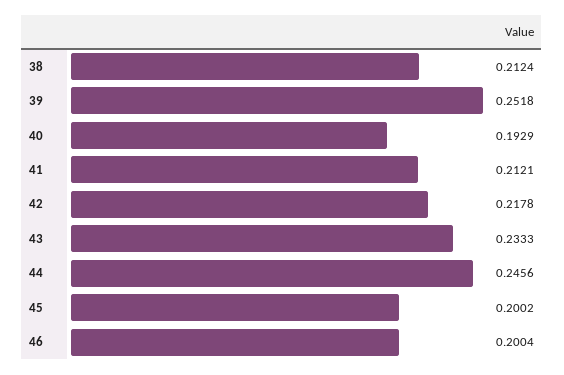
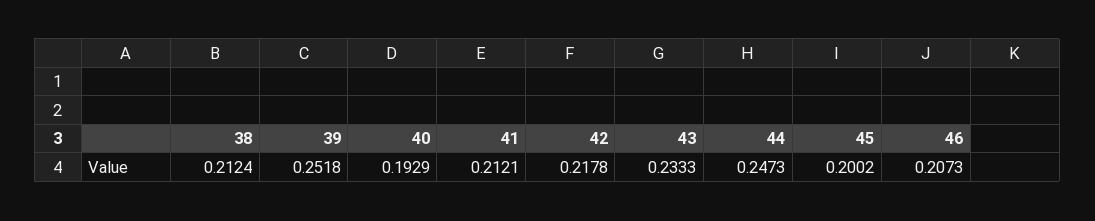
  {
    "38": 0.2124,
    "39": 0.2518,
    "40": 0.1929,
    "41": 0.2121,
    "42": 0.2178,
    "43": 0.2333,
-   "44": 0.2456,
+   "44": 0.2473,
    "45": 0.2002,
-   "46": 0.2004
+   "46": 0.2073
  }

